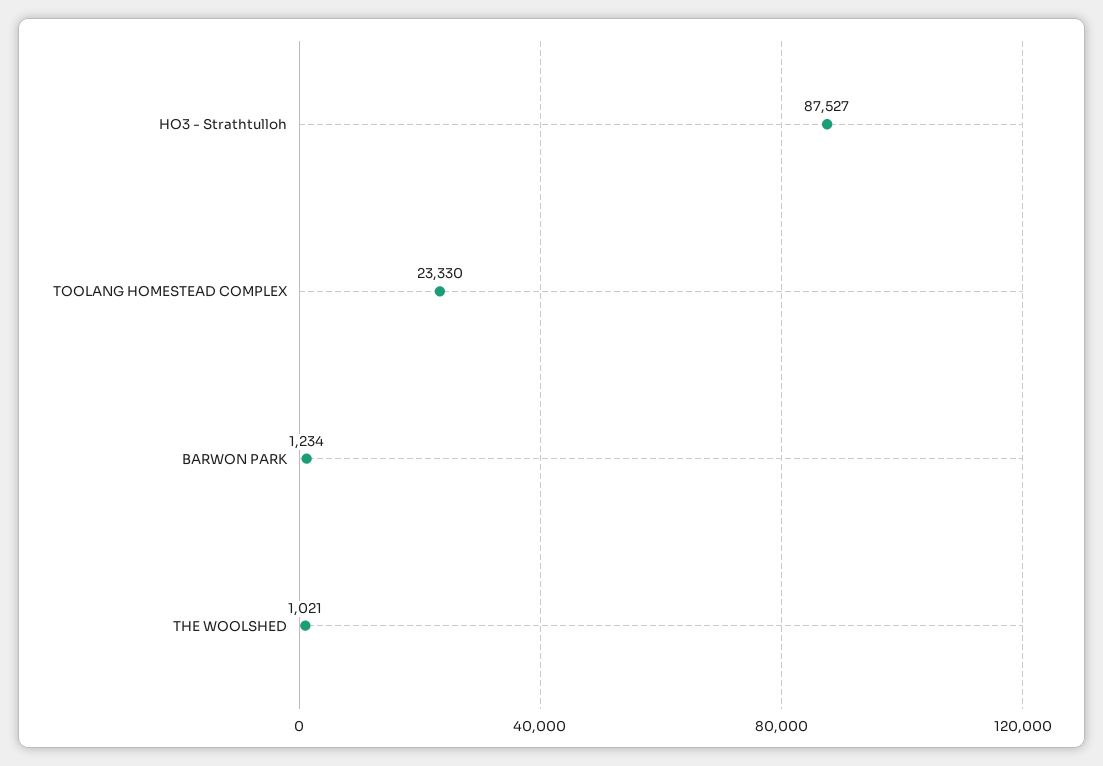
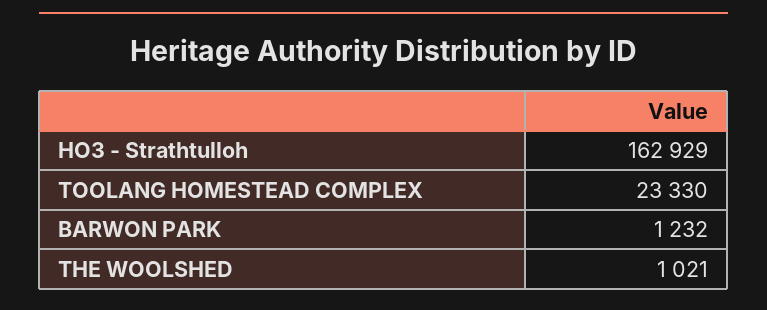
  {
-   "HO3 - Strathtulloh": 87527,
+   "HO3 - Strathtulloh": 162929,
    "TOOLANG HOMESTEAD COMPLEX": 23330,
-   "BARWON PARK": 1234,
+   "BARWON PARK": 1232,
    "THE WOOLSHED": 1021
  }

